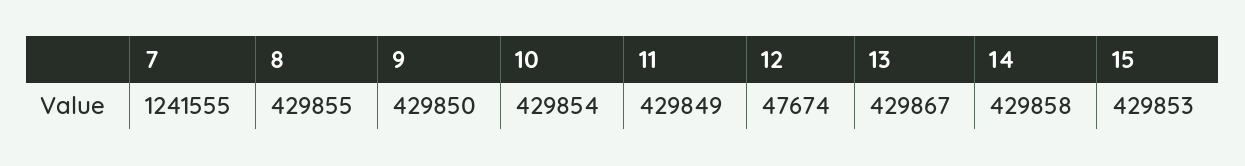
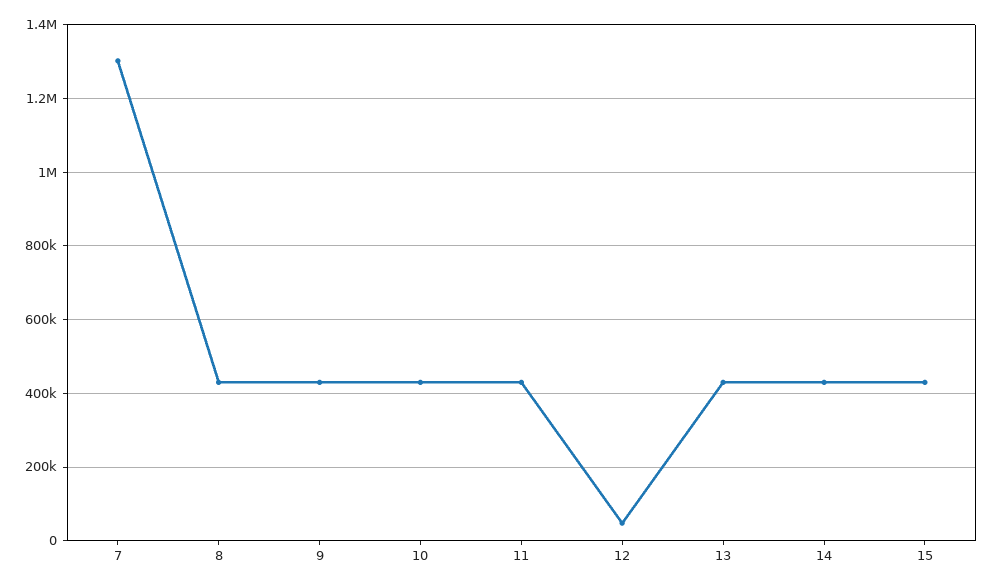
  {
-   "7": 1241555,
+   "7": 1300000,
    "8": 429855,
    "9": 429850,
    "10": 429854,
    "11": 429849,
    "12": 47674,
    "13": 429867,
    "14": 429858,
    "15": 429853
  }

